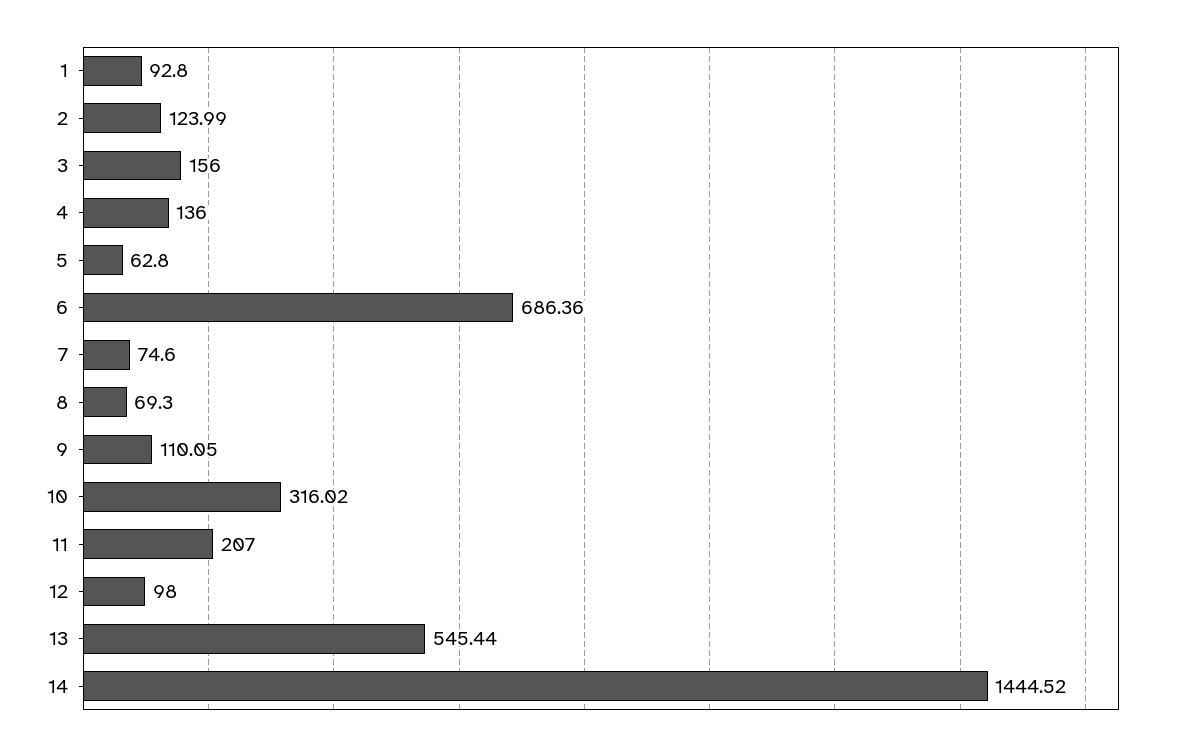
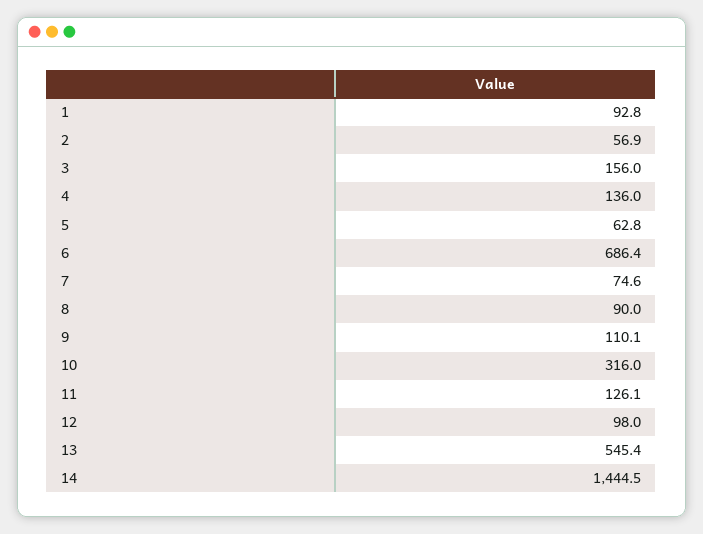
  {
    "1": 92.8,
-   "2": 123.99,
+   "2": 56.9,
    "3": 156,
    "4": 136,
    "5": 62.8,
    "6": 686.36,
    "7": 74.6,
-   "8": 69.3,
+   "8": 90,
    "9": 110.05,
    "10": 316.02,
-   "11": 207,
+   "11": 126.1,
    "12": 98,
    "13": 545.44,
    "14": 1444.52
  }

